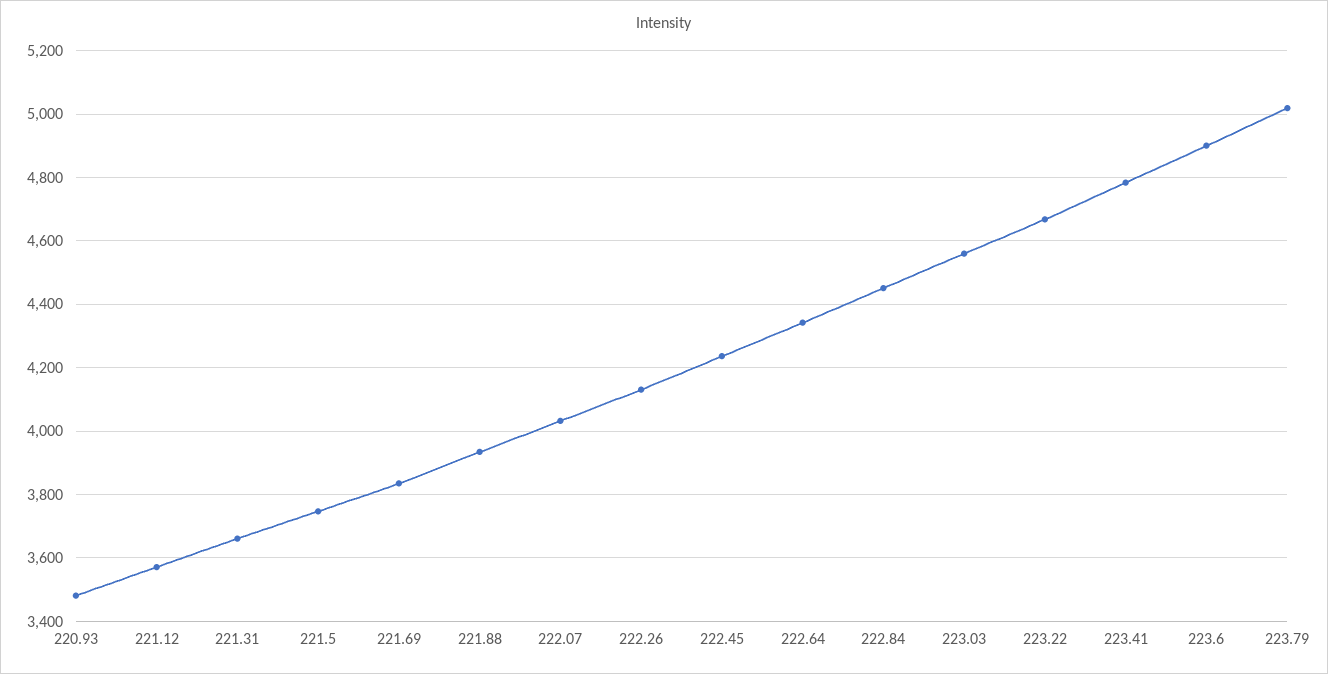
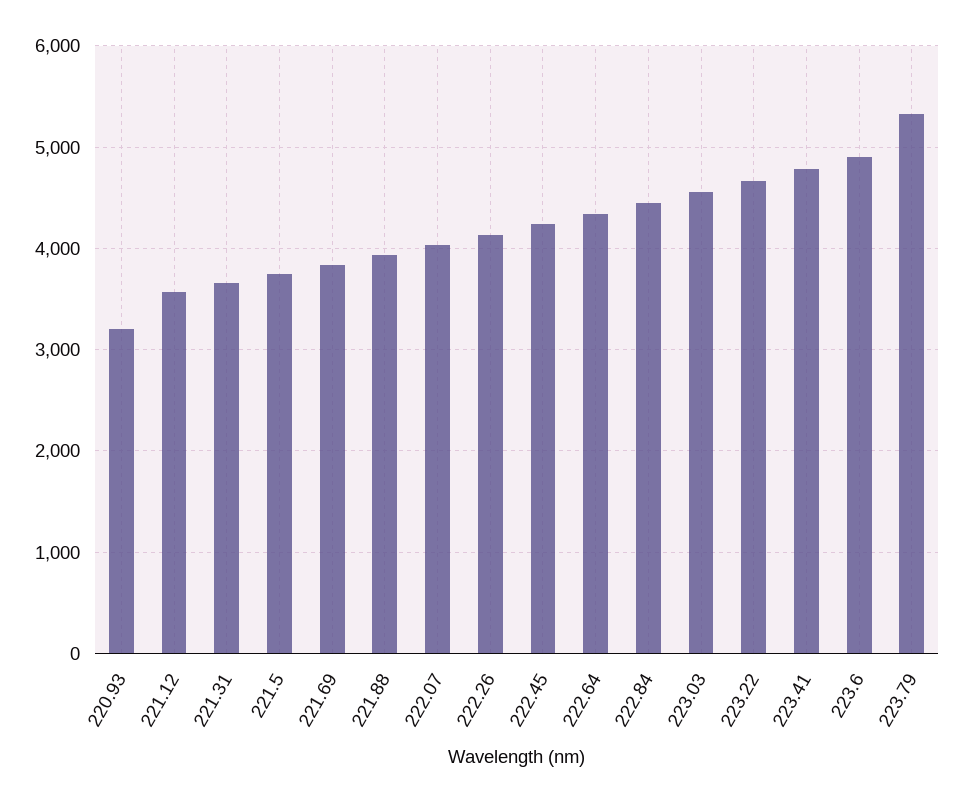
  {
-   "220.93": 3480,
+   "220.93": 3200,
    "221.12": 3580,
    "221.31": 3660,
    "221.5": 3740,
    "221.69": 3840,
    "221.88": 3940,
    "222.07": 4040,
    "222.26": 4140,
    "222.45": 4240,
    "222.64": 4340,
    "222.84": 4460,
    "223.03": 4560,
    "223.22": 4660,
    "223.41": 4780,
    "223.6": 4900,
-   "223.79": 5020
+   "223.79": 5300
  }

